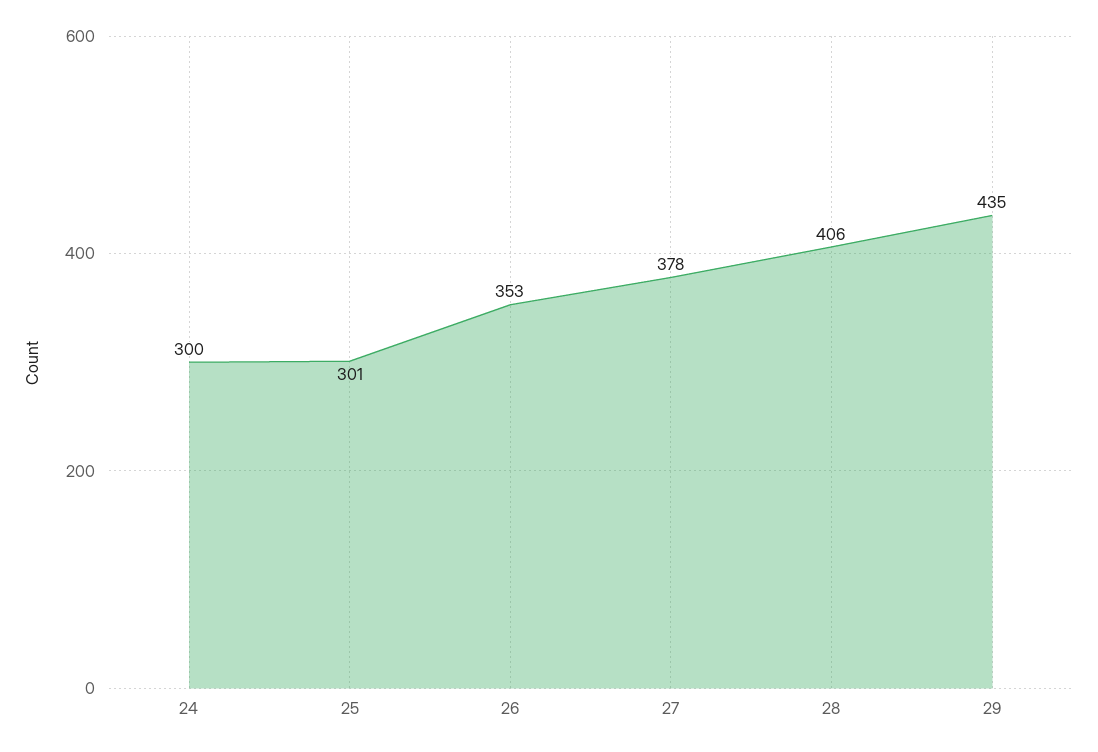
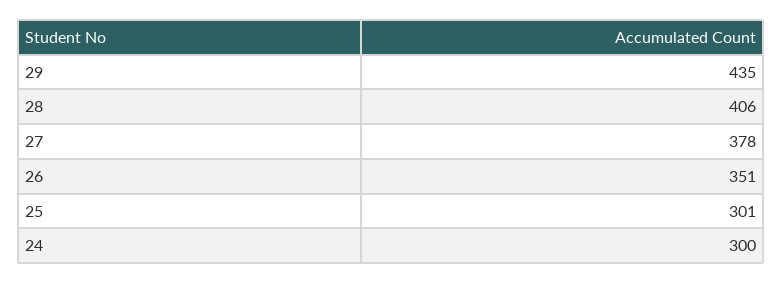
  {
    "24": 300,
    "25": 301,
-   "26": 353,
+   "26": 351,
    "27": 378,
    "28": 406,
    "29": 435
  }

